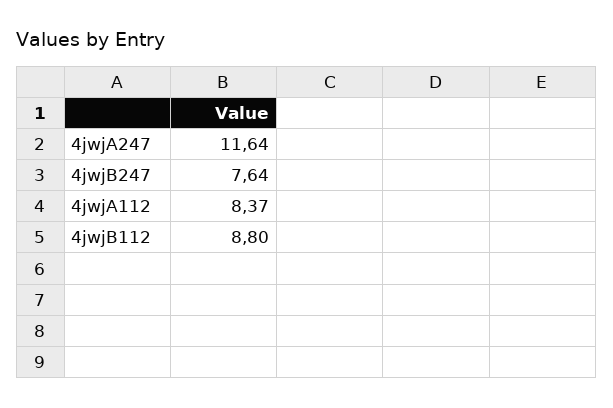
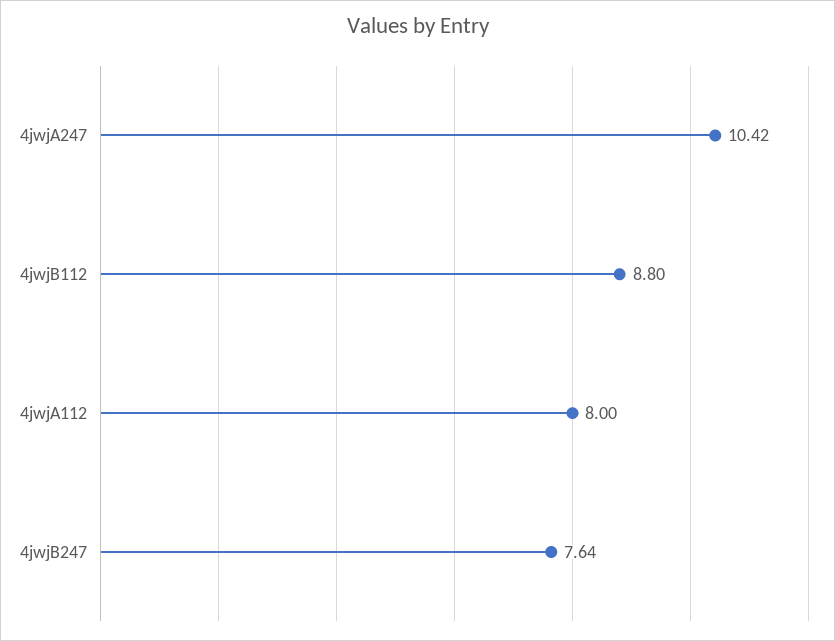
  {
-   "4jwjA247": 11.64,
+   "4jwjA247": 10.42,
    "4jwjB247": 7.64,
-   "4jwjA112": 8.37,
+   "4jwjA112": 8,
    "4jwjB112": 8.8
  }

